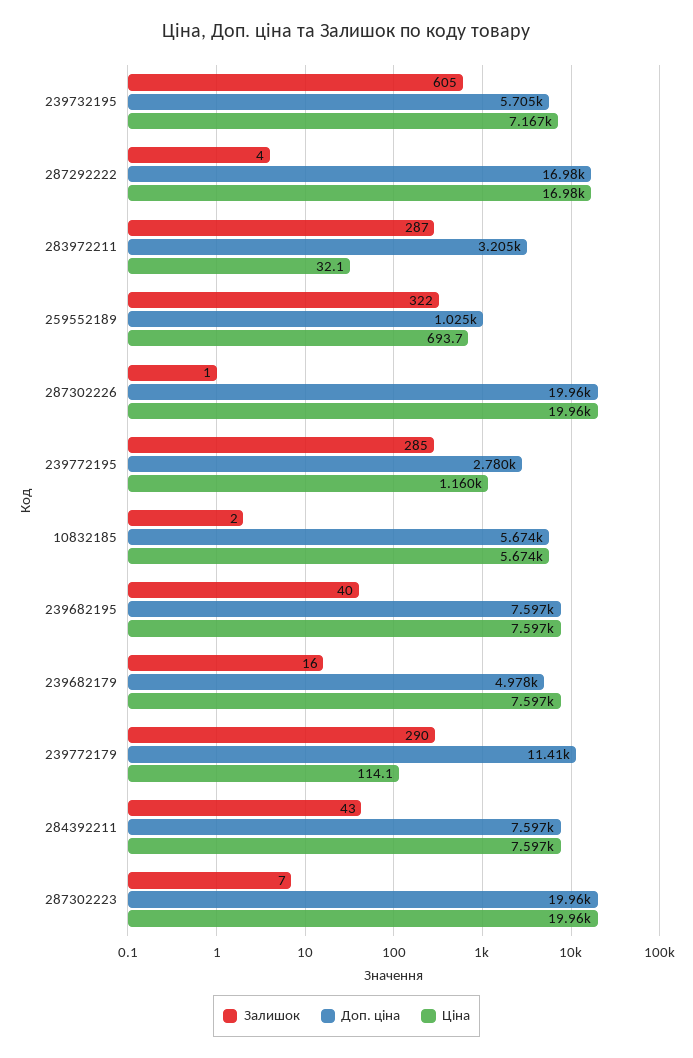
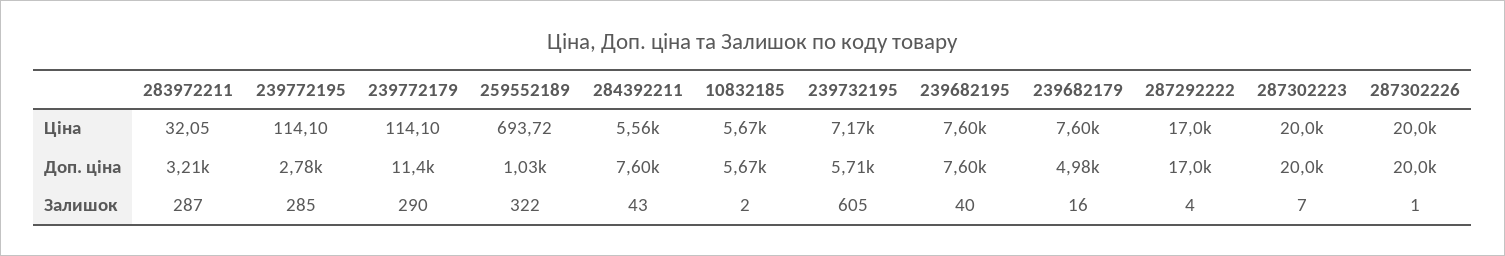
  {
    "Залишок": {
      "239732195": 605,
      "287292222": 4,
      "283972211": 287,
      "259552189": 322,
      "287302226": 1,
      "239772195": 285,
      "10832185": 2,
      "239682195": 40,
      "239682179": 16,
      "239772179": 290,
      "284392211": 43,
      "287302223": 7
    },
    "Доп. ціна": {
      "239732195": 5705,
      "287292222": 16980,
      "283972211": 3205,
      "259552189": 1025,
      "287302226": 19960,
      "239772195": 2780,
      "10832185": 5674,
      "239682195": 7597,
      "239682179": 4978,
      "239772179": 11410,
      "284392211": 7597,
      "287302223": 19960
    },
    "Ціна": {
      "239732195": 7167,
      "287292222": 16980,
      "283972211": 32.05,
      "259552189": 693.72,
      "287302226": 19960,
-     "239772195": 1160,
+     "239772195": 114.1,
      "10832185": 5674,
      "239682195": 7597,
      "239682179": 7597,
      "239772179": 114.1,
-     "284392211": 7597,
+     "284392211": 5560,
      "287302223": 19960
    }
  }

